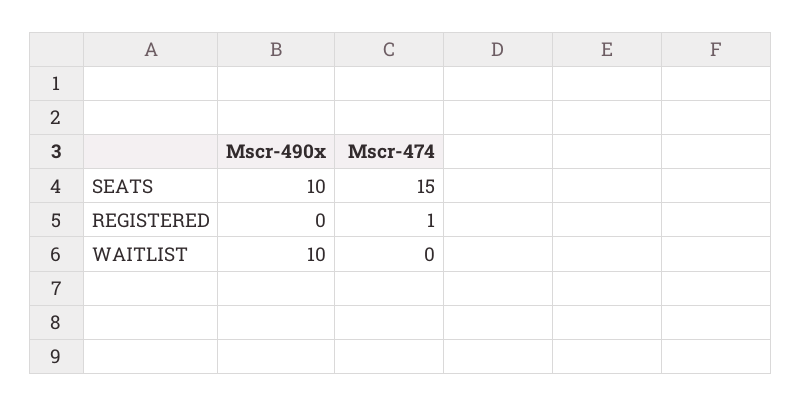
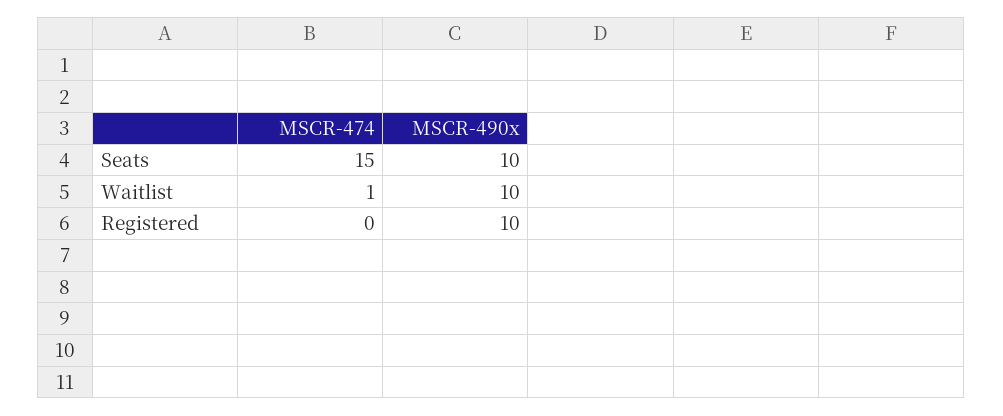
  {
    "Mscr-490x": {
      "SEATS": 10,
-     "REGISTERED": 0,
+     "REGISTERED": 10,
      "WAITLIST": 10
    },
    "Mscr-474": {
      "SEATS": 15,
-     "REGISTERED": 1,
+     "REGISTERED": 0,
-     "WAITLIST": 0
+     "WAITLIST": 1
    }
  }

